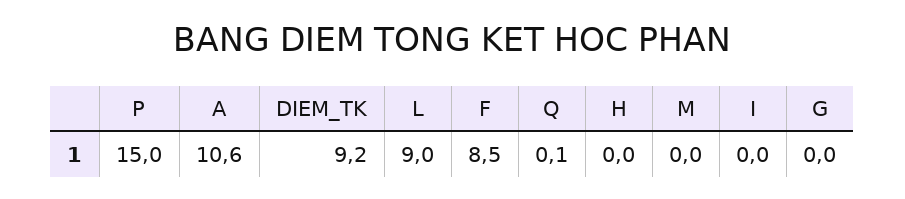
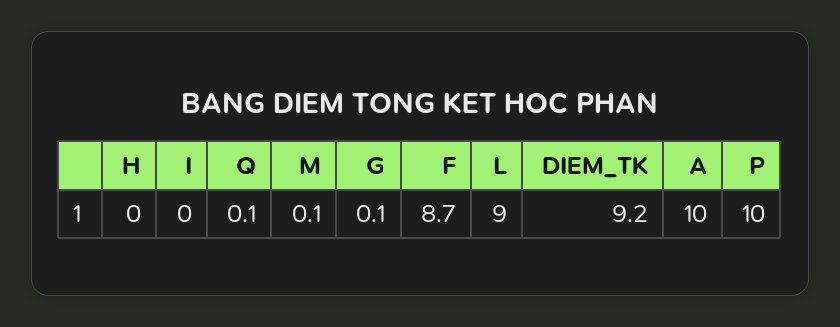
  {
-   "P": 15,
+   "P": 10,
-   "A": 10.6,
+   "A": 10,
    "DIEM_TK": 9.2,
    "L": 9,
-   "F": 8.5,
+   "F": 8.7,
    "Q": 0.1,
    "H": 0,
-   "M": 0,
+   "M": 0.1,
    "I": 0,
-   "G": 0
+   "G": 0.1
  }

